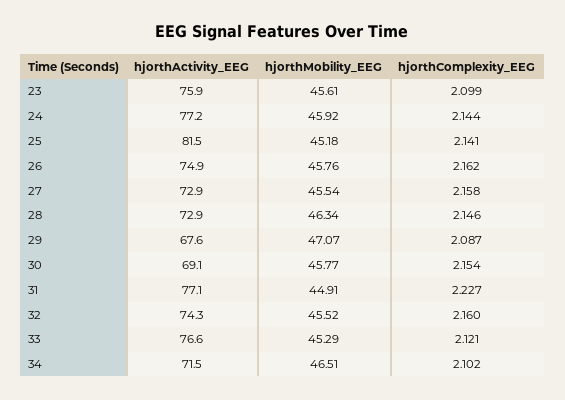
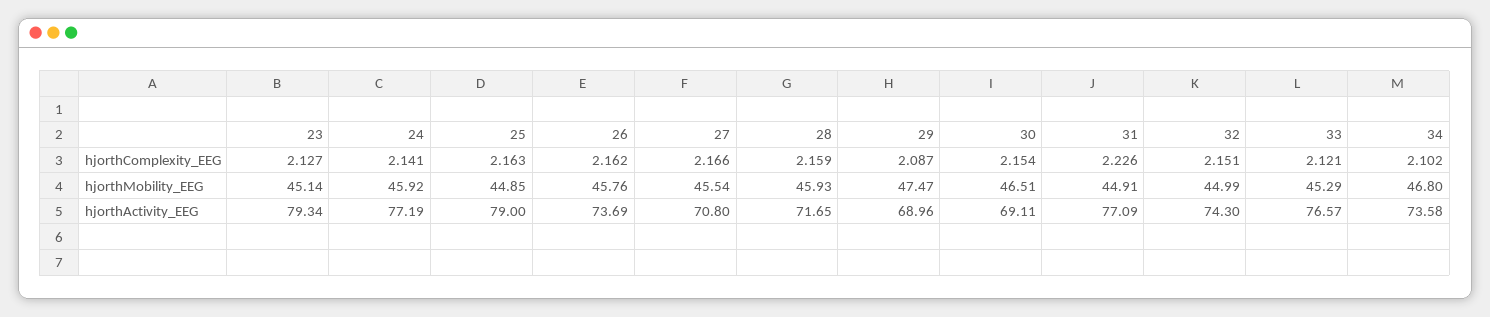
  {
    "hjorthActivity_EEG": {
-     "23": 75.9,
+     "23": 79.34,
      "24": 77.19,
-     "25": 81.5,
+     "25": 79,
-     "26": 74.9,
+     "26": 73.69,
-     "27": 72.9,
+     "27": 70.8,
-     "28": 72.9,
+     "28": 71.65,
-     "29": 67.6,
+     "29": 68.96,
      "30": 69.11,
      "31": 77.09,
      "32": 74.3,
      "33": 76.57,
-     "34": 71.5
+     "34": 73.58
    },
    "hjorthMobility_EEG": {
-     "23": 45.61,
+     "23": 45.14,
      "24": 45.92,
-     "25": 45.18,
+     "25": 44.85,
      "26": 45.76,
      "27": 45.54,
-     "28": 46.34,
+     "28": 45.93,
-     "29": 47.07,
+     "29": 47.47,
-     "30": 45.77,
+     "30": 46.51,
      "31": 44.91,
-     "32": 45.52,
+     "32": 44.99,
      "33": 45.29,
-     "34": 46.51
+     "34": 46.8
    },
    "hjorthComplexity_EEG": {
-     "23": 2.099,
+     "23": 2.127,
-     "24": 2.144,
+     "24": 2.141,
-     "25": 2.141,
+     "25": 2.163,
      "26": 2.162,
-     "27": 2.158,
+     "27": 2.166,
-     "28": 2.146,
+     "28": 2.159,
      "29": 2.087,
      "30": 2.154,
-     "31": 2.227,
+     "31": 2.226,
-     "32": 2.16,
+     "32": 2.151,
      "33": 2.121,
      "34": 2.102
    }
  }

